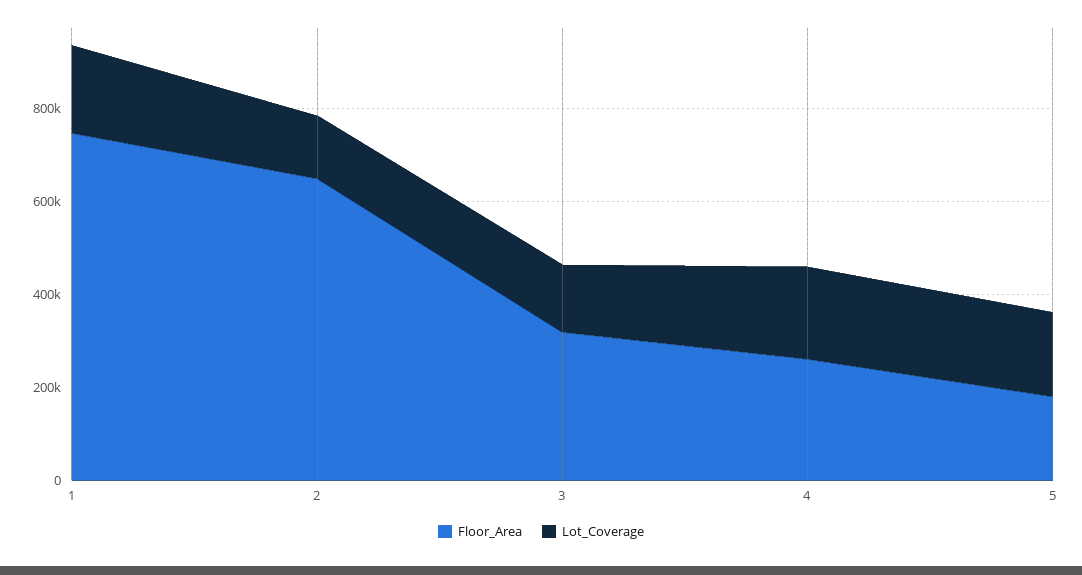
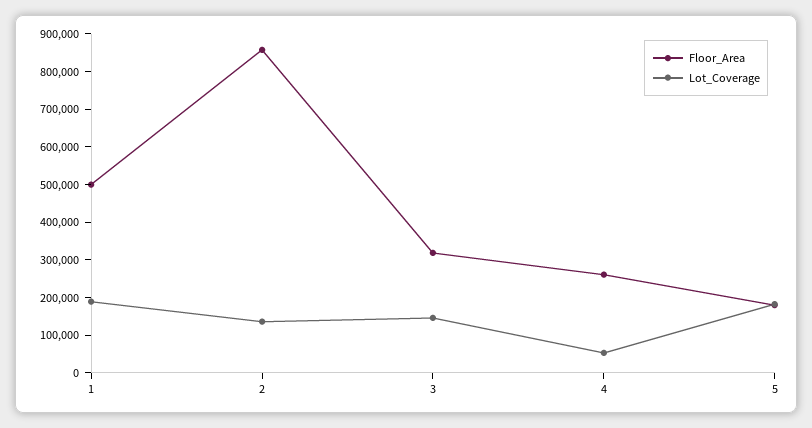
  {
    "Floor_Area": {
-     "1": 750000,
+     "1": 500000,
-     "2": 650000,
+     "2": 850000,
      "3": 325000,
      "4": 250000,
      "5": 175000
    },
    "Lot_Coverage": {
      "1": 200000,
      "2": 125000,
      "3": 150000,
-     "4": 200000,
+     "4": 50000,
      "5": 175000
    }
  }

